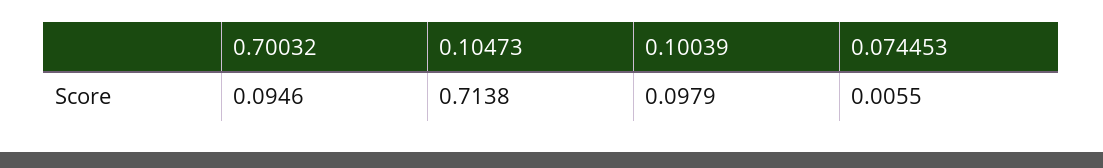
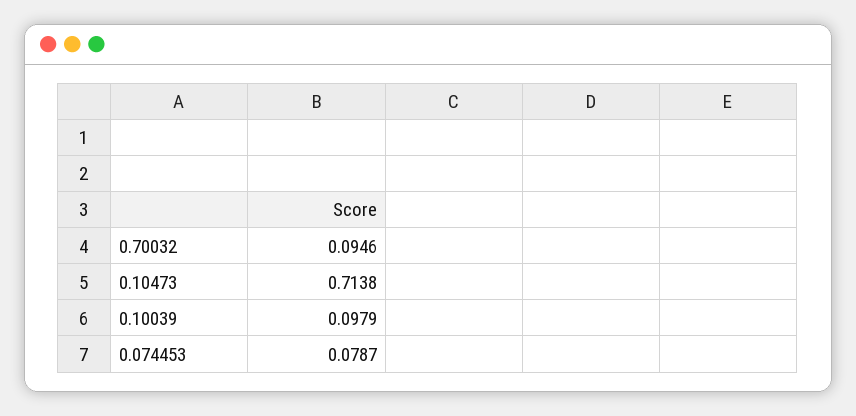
  {
    "0.70032": 0.0946,
    "0.10473": 0.7138,
    "0.10039": 0.0979,
-   "0.074453": 0.0055
+   "0.074453": 0.0787
  }

